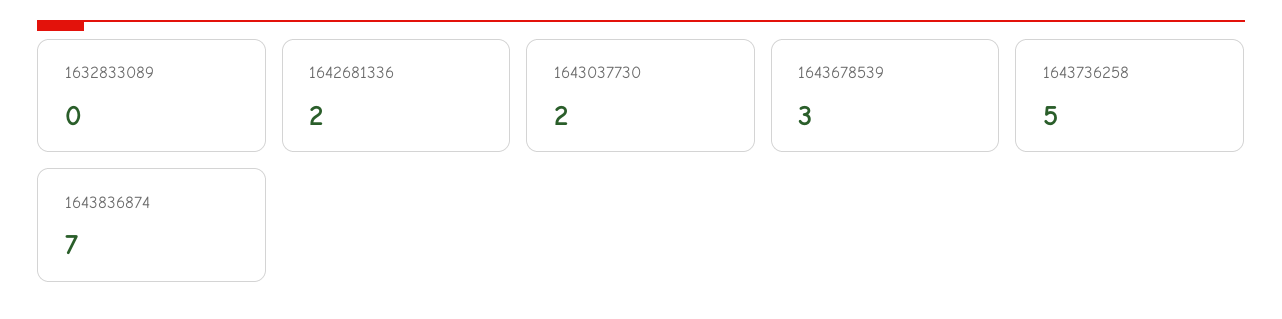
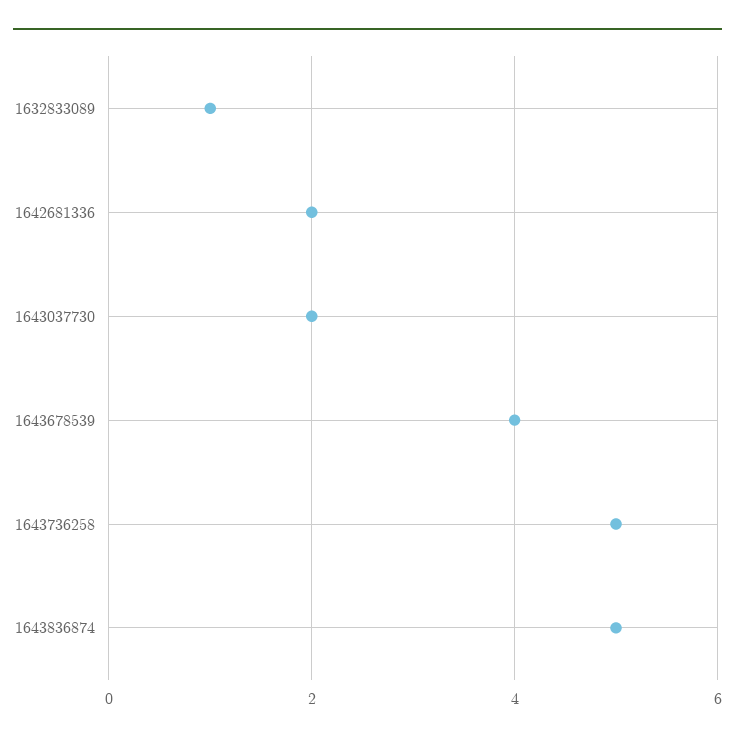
  {
-   "1632833089": 0,
+   "1632833089": 1,
    "1642681336": 2,
    "1643037730": 2,
-   "1643678539": 3,
+   "1643678539": 4,
    "1643736258": 5,
-   "1643836874": 7
+   "1643836874": 5
  }

